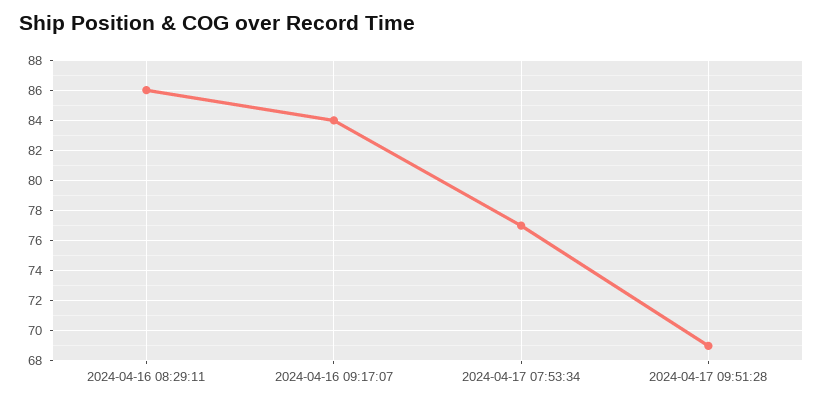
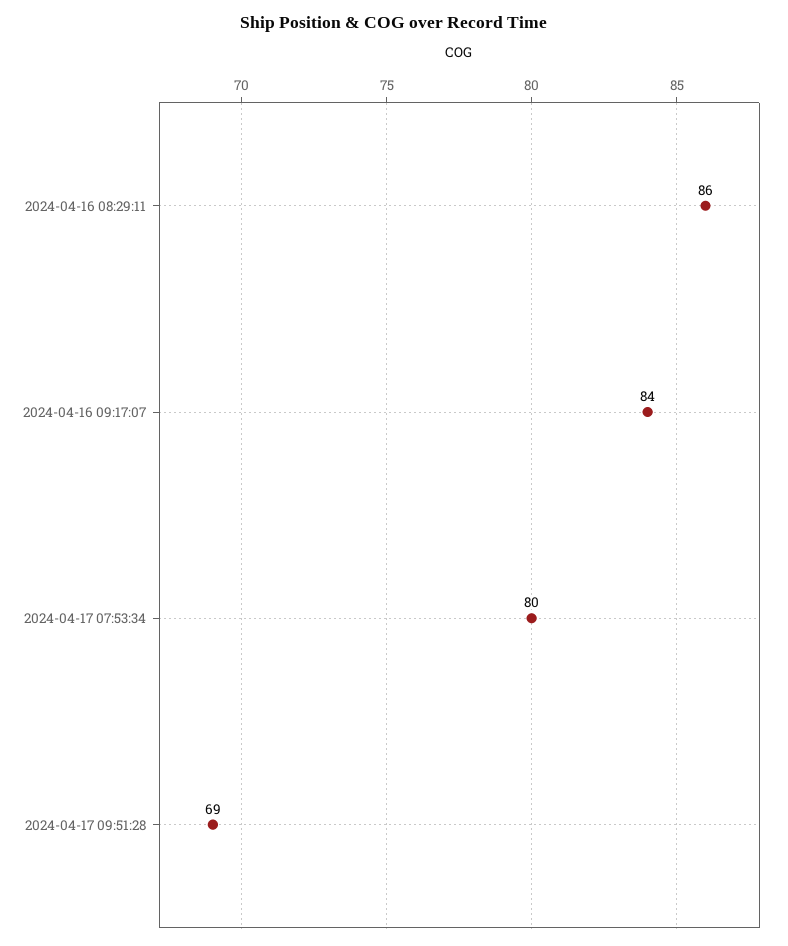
  {
    "2024-04-16 08:29:11": 86,
    "2024-04-16 09:17:07": 84,
-   "2024-04-17 07:53:34": 77,
+   "2024-04-17 07:53:34": 80,
    "2024-04-17 09:51:28": 69
  }

